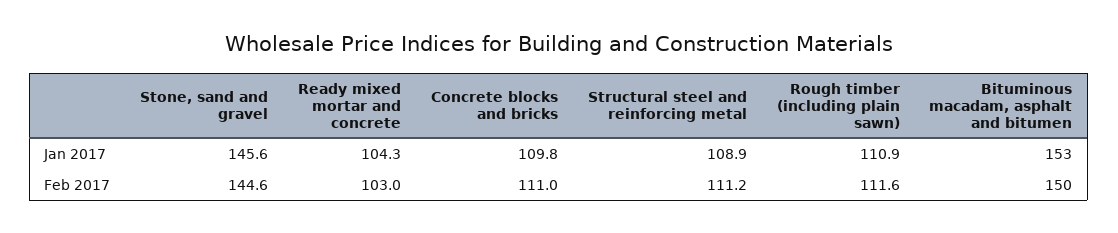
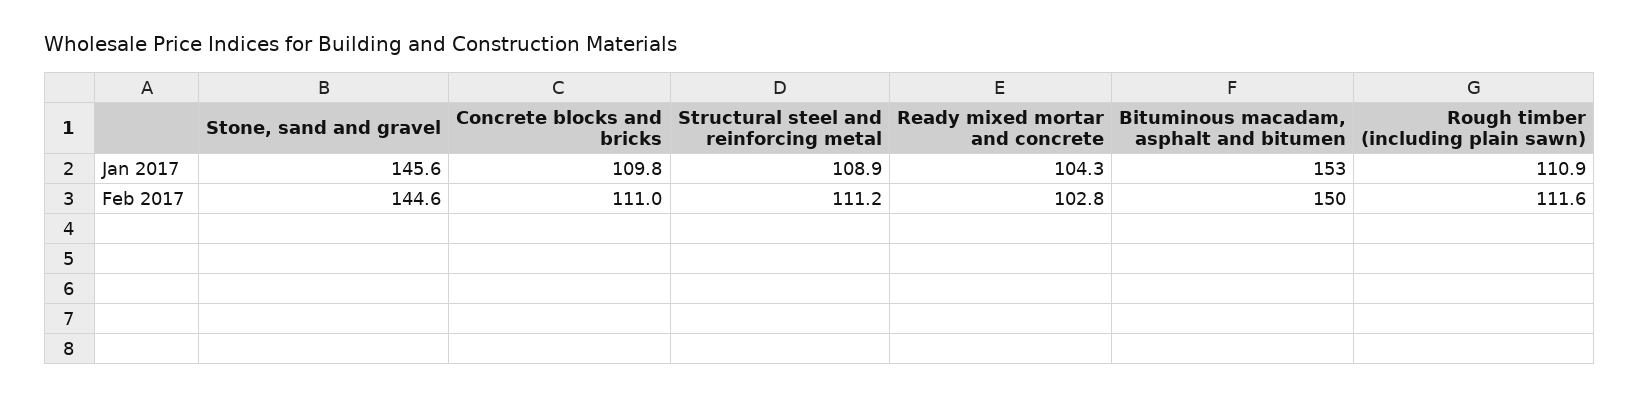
  {
    "Stone, sand and gravel": {
      "Jan 2017": 145.6,
      "Feb 2017": 144.6
    },
    "Ready mixed mortar and concrete": {
      "Jan 2017": 104.3,
-     "Feb 2017": 103
+     "Feb 2017": 102.8
    },
    "Concrete blocks and bricks": {
      "Jan 2017": 109.8,
      "Feb 2017": 111
    },
    "Structural steel and reinforcing metal": {
      "Jan 2017": 108.9,
      "Feb 2017": 111.2
    },
    "Rough timber (including plain sawn)": {
      "Jan 2017": 110.9,
      "Feb 2017": 111.6
    },
    "Bituminous macadam, asphalt and bitumen": {
      "Jan 2017": 153,
      "Feb 2017": 150
    }
  }

